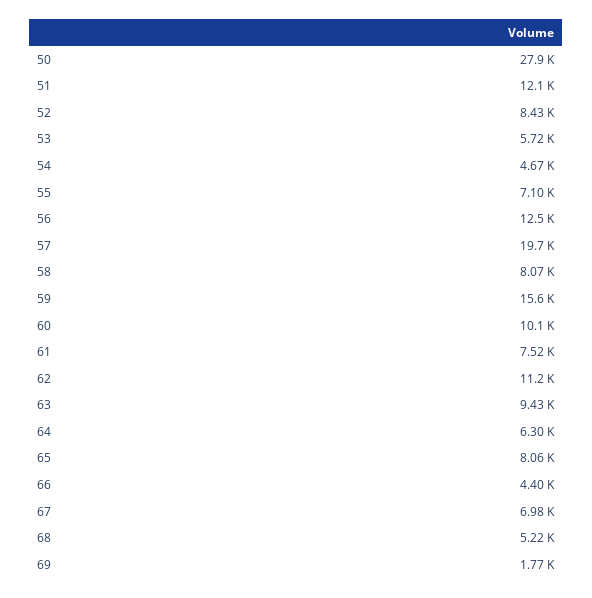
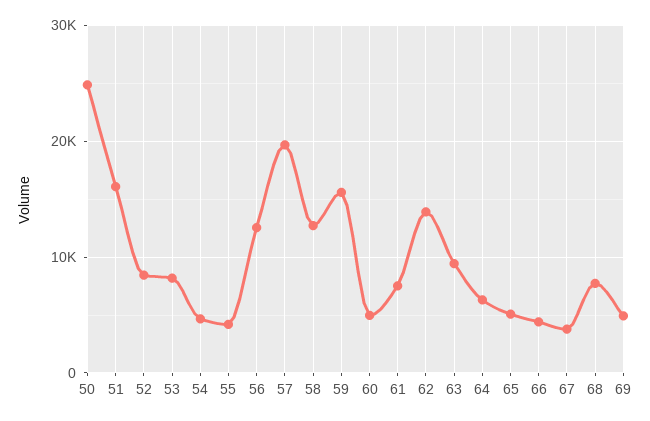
  {
-   "50": 27900,
+   "50": 25000,
-   "51": 12100,
+   "51": 16000,
    "52": 8430,
-   "53": 5720,
+   "53": 8000,
    "54": 4670,
-   "55": 7100,
+   "55": 4000,
    "56": 12500,
    "57": 19700,
-   "58": 8070,
+   "58": 13000,
    "59": 15600,
-   "60": 10100,
+   "60": 5000,
    "61": 7520,
-   "62": 11200,
+   "62": 14000,
    "63": 9430,
    "64": 6300,
-   "65": 8060,
+   "65": 5000,
    "66": 4400,
-   "67": 6980,
+   "67": 4000,
-   "68": 5220,
+   "68": 8000,
-   "69": 1770
+   "69": 5000
  }

